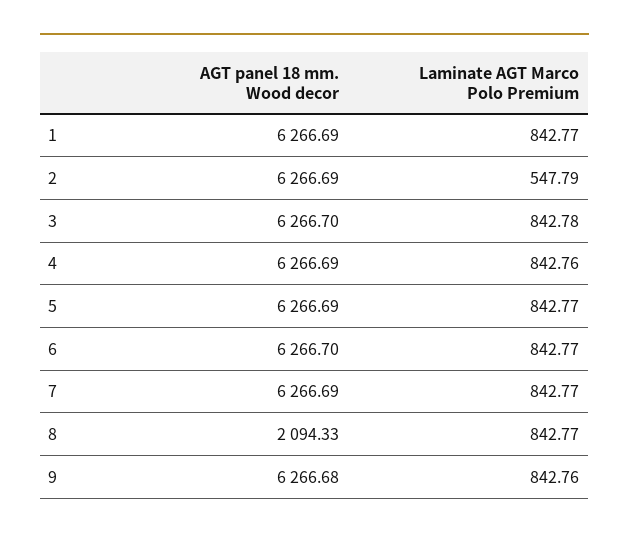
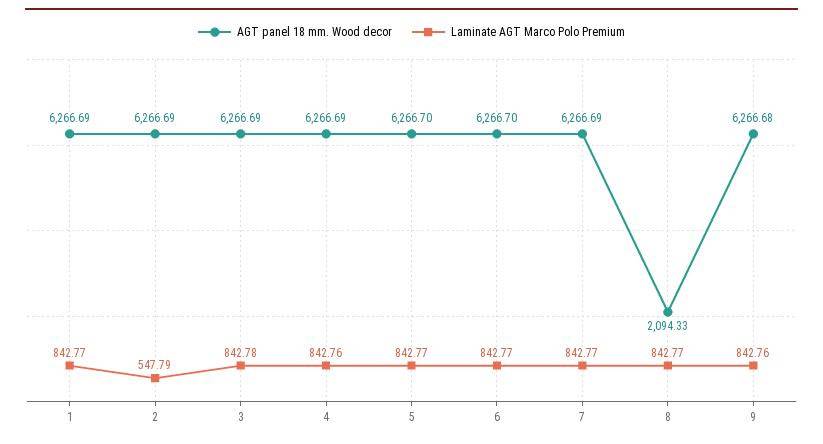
  {
    "AGT panel 18 mm. Wood decor": {
      "1": 6266.69,
      "2": 6266.69,
-     "3": 6266.7,
+     "3": 6266.69,
      "4": 6266.69,
-     "5": 6266.69,
+     "5": 6266.7,
      "6": 6266.7,
      "7": 6266.69,
      "8": 2094.33,
      "9": 6266.68
    },
    "Laminate AGT Marco Polo Premium": {
      "1": 842.77,
      "2": 547.79,
      "3": 842.78,
      "4": 842.76,
      "5": 842.77,
      "6": 842.77,
      "7": 842.77,
      "8": 842.77,
      "9": 842.76
    }
  }

